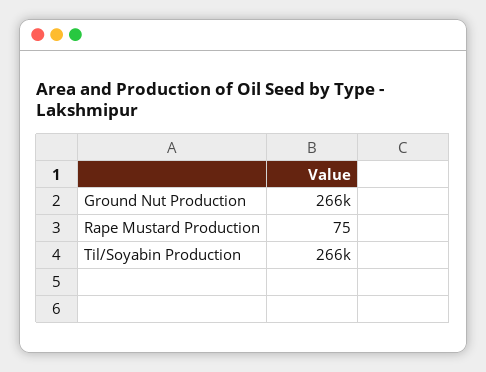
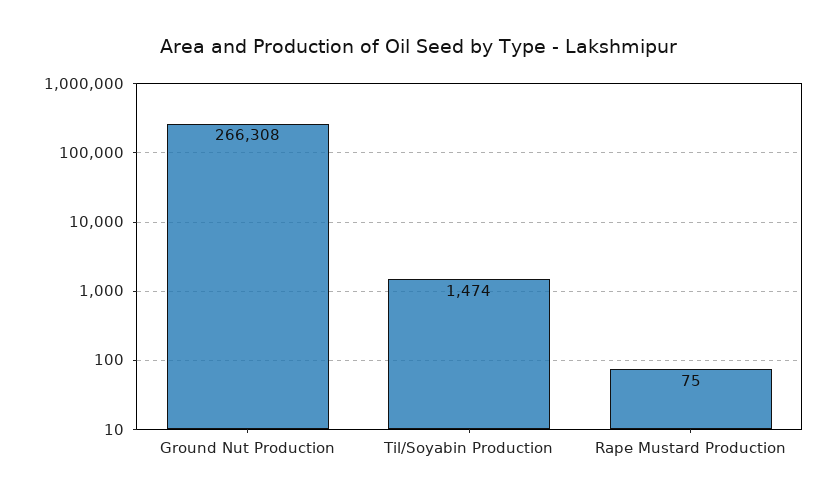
  {
    "Ground Nut Production": 266308,
    "Rape Mustard Production": 75,
-   "Til/Soyabin Production": 266000
+   "Til/Soyabin Production": 1474
  }

